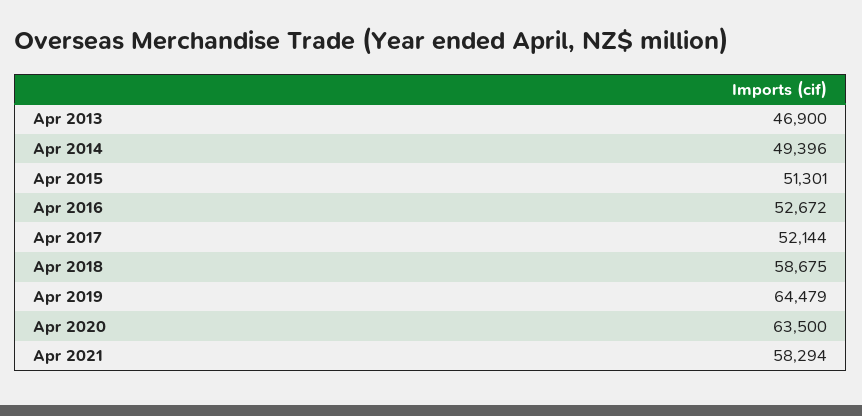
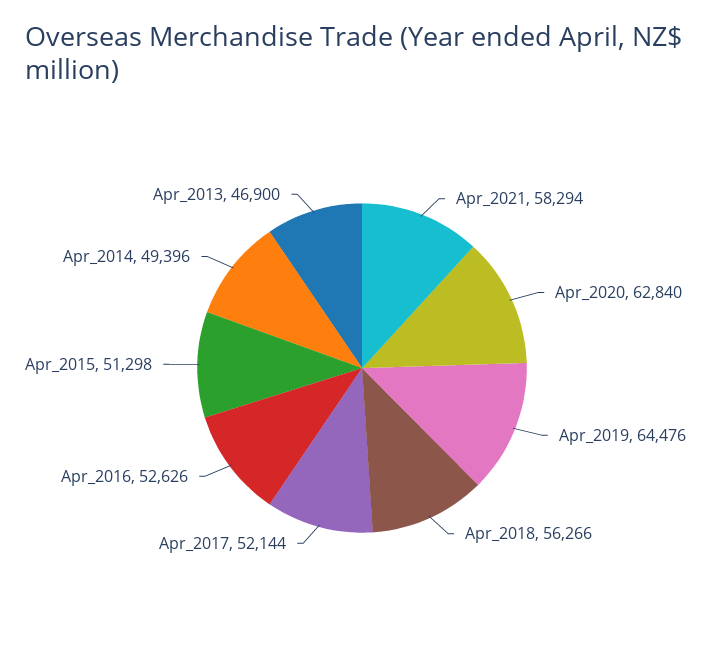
  {
    "Apr 2013": 46900,
    "Apr 2014": 49396,
-   "Apr 2015": 51301,
+   "Apr 2015": 51298,
-   "Apr 2016": 52672,
+   "Apr 2016": 52626,
    "Apr 2017": 52144,
-   "Apr 2018": 58675,
+   "Apr 2018": 56266,
-   "Apr 2019": 64479,
+   "Apr 2019": 64476,
-   "Apr 2020": 63500,
+   "Apr 2020": 62840,
    "Apr 2021": 58294
  }

